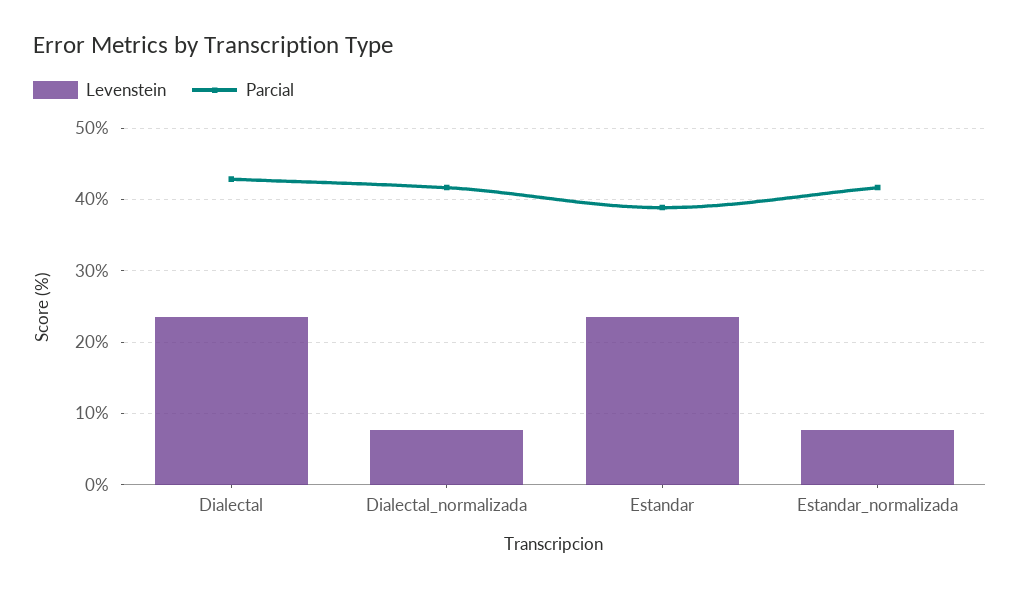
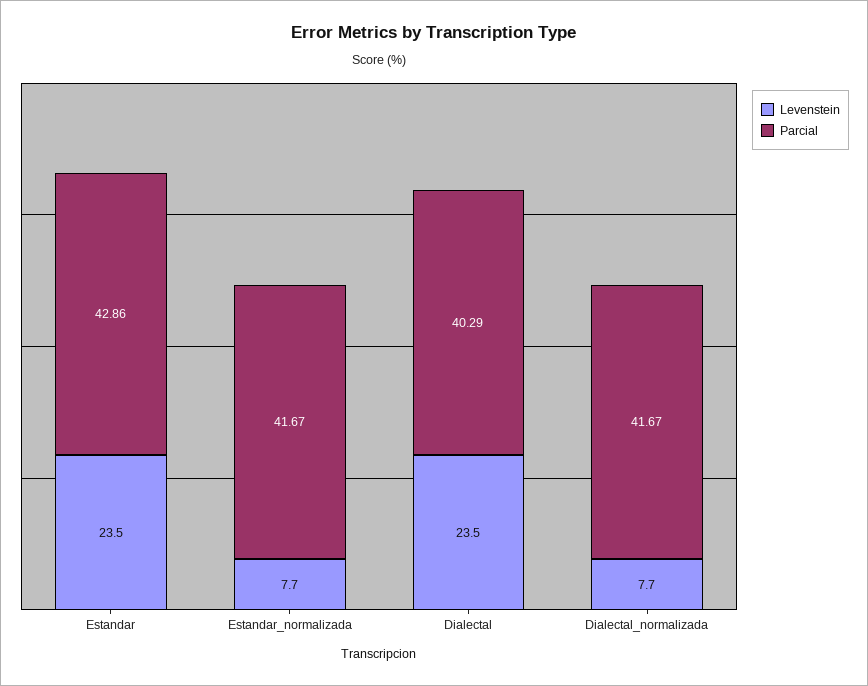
  {
    "Levenstein": {
      "Dialectal": 23.5,
      "Dialectal_normalizada": 7.7,
      "Estandar": 23.5,
      "Estandar_normalizada": 7.7
    },
    "Parcial": {
-     "Dialectal": 43,
+     "Dialectal": 40.29,
      "Dialectal_normalizada": 41.67,
-     "Estandar": 39,
+     "Estandar": 42.86,
      "Estandar_normalizada": 41.67
    }
  }

